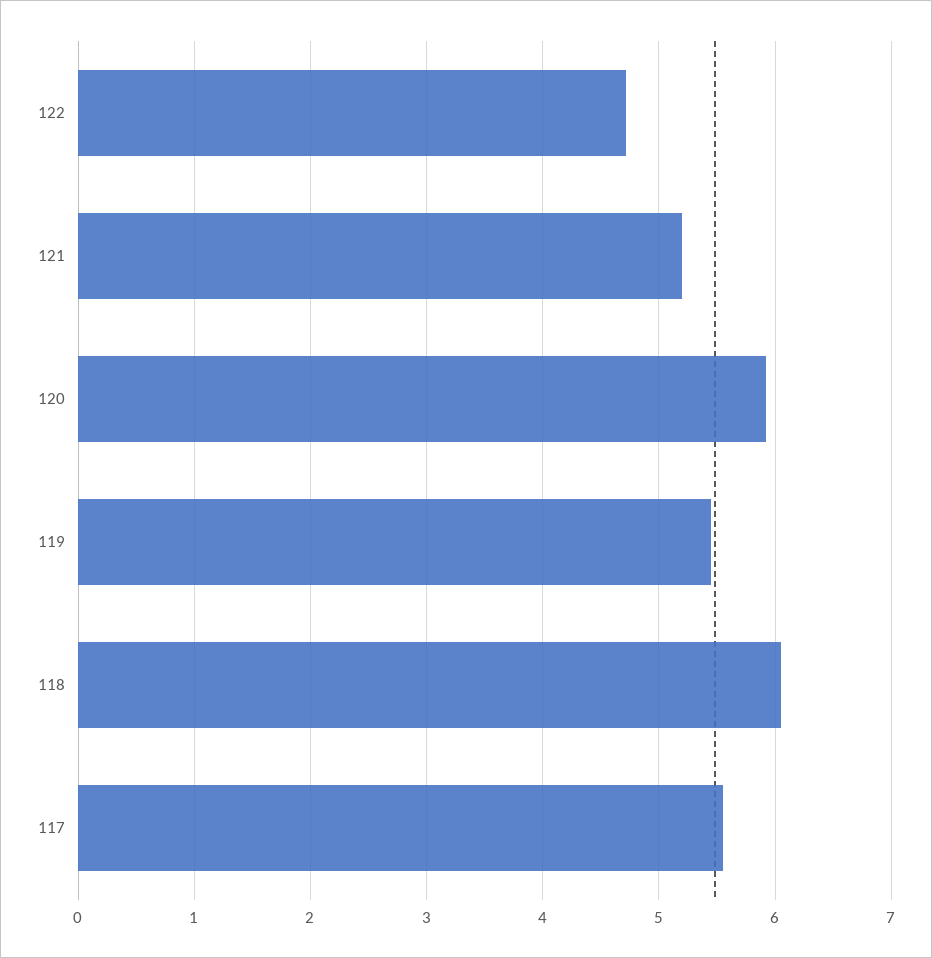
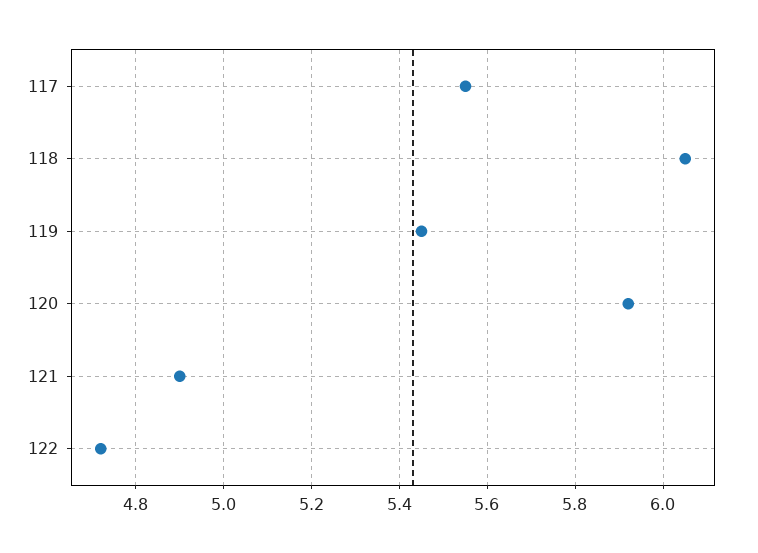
  {
    "122": 4.7,
-   "121": 5.2,
+   "121": 4.9,
    "120": 5.9,
    "119": 5.45,
    "118": 6.05,
    "117": 5.55
  }

